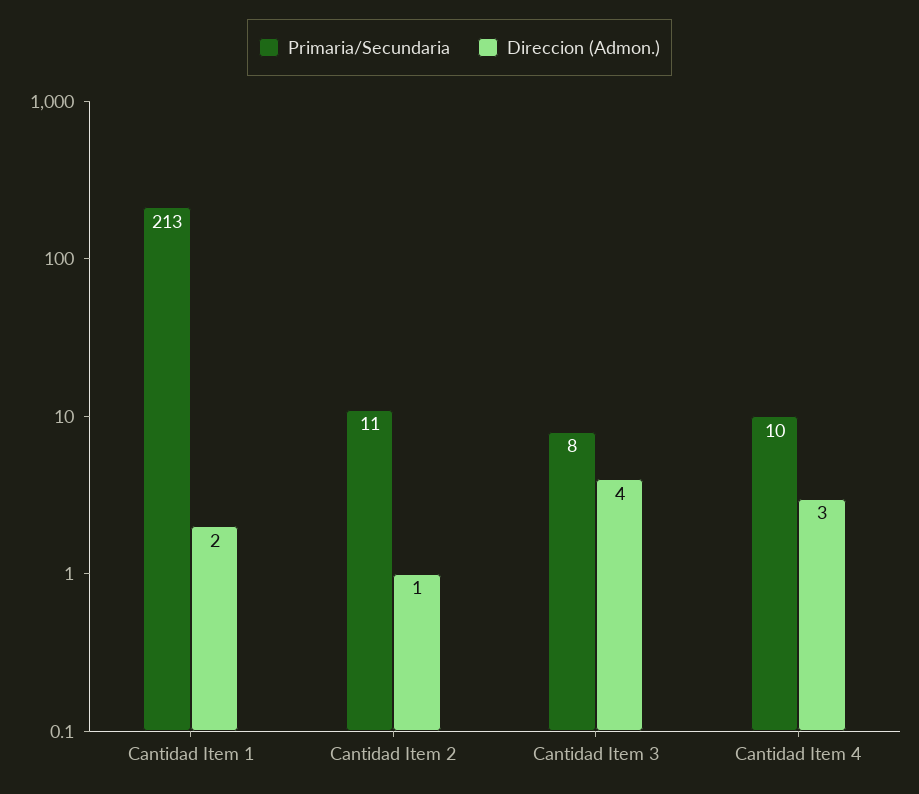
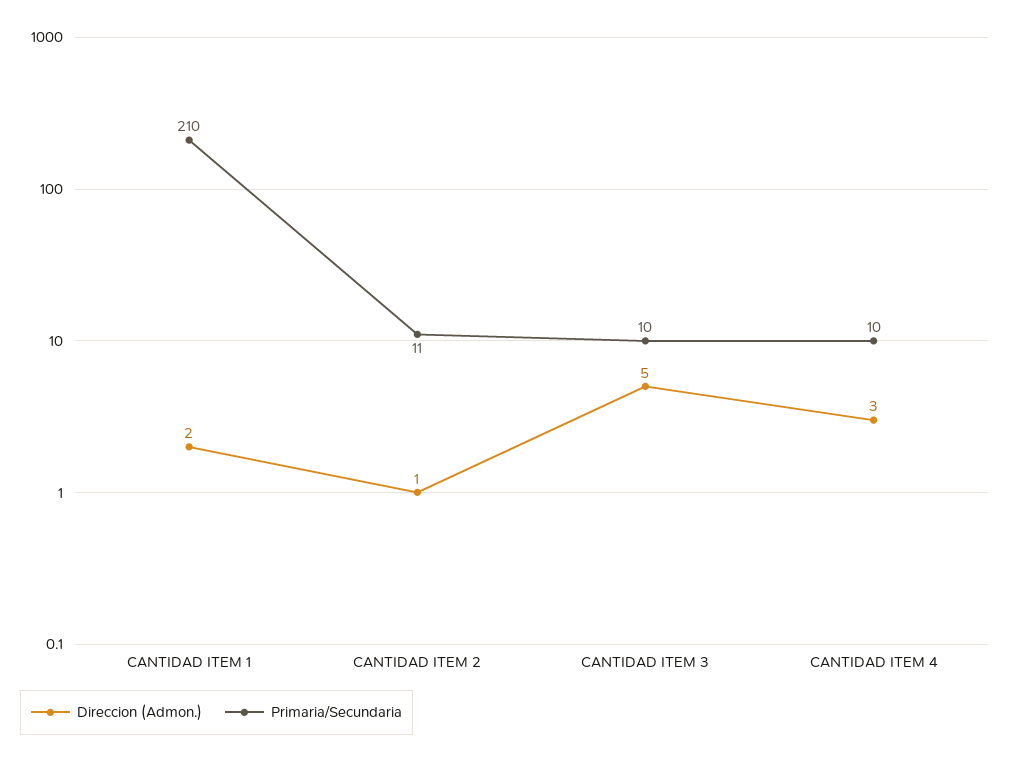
  {
    "Primaria/Secundaria": {
-     "Cantidad Item 1": 213,
+     "Cantidad Item 1": 210,
      "Cantidad Item 2": 11,
-     "Cantidad Item 3": 8,
+     "Cantidad Item 3": 10,
      "Cantidad Item 4": 10
    },
    "Direccion (Admon.)": {
      "Cantidad Item 1": 2,
      "Cantidad Item 2": 1,
-     "Cantidad Item 3": 4,
+     "Cantidad Item 3": 5,
      "Cantidad Item 4": 3
    }
  }

